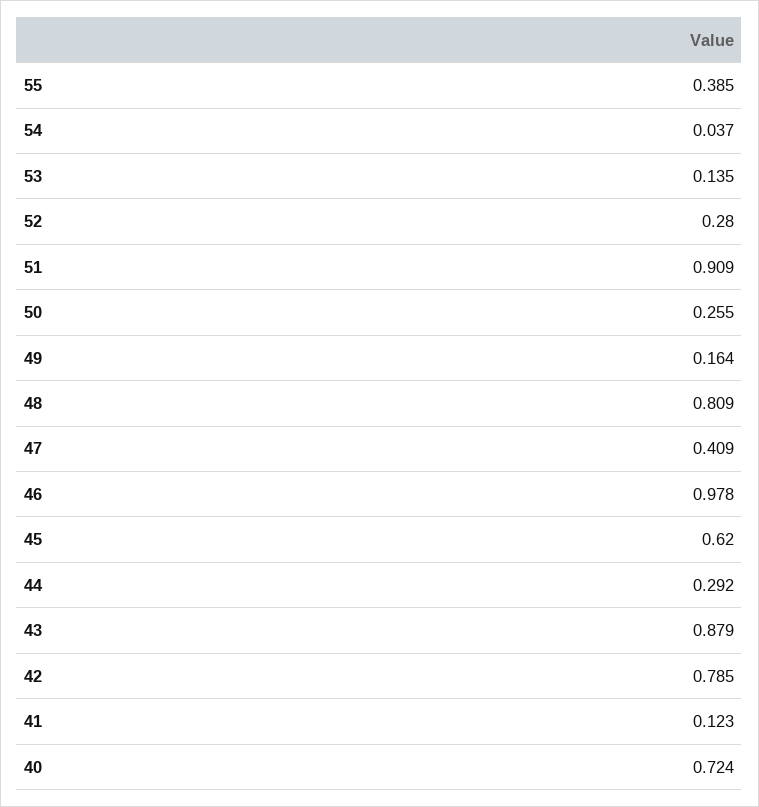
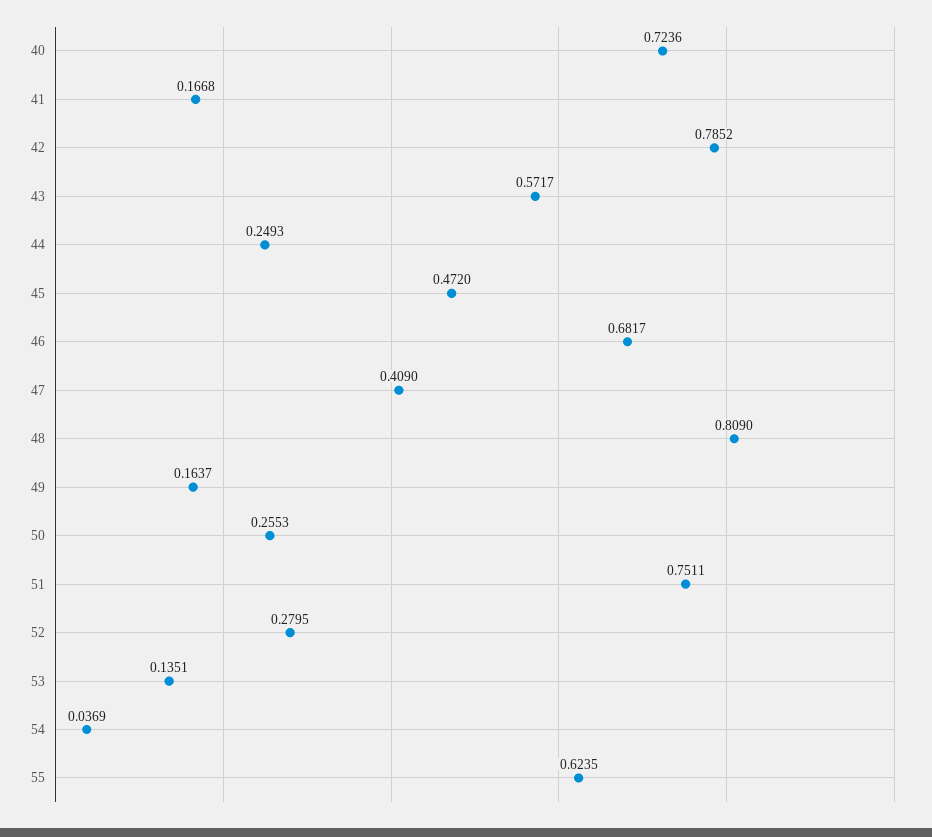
  {
-   "55": 0.385,
+   "55": 0.6235,
    "54": 0.0369,
    "53": 0.1351,
    "52": 0.2795,
-   "51": 0.909,
+   "51": 0.7511,
    "50": 0.2553,
    "49": 0.1637,
    "48": 0.809,
    "47": 0.409,
-   "46": 0.978,
+   "46": 0.6817,
-   "45": 0.62,
+   "45": 0.472,
-   "44": 0.292,
+   "44": 0.2493,
-   "43": 0.879,
+   "43": 0.5717,
    "42": 0.7852,
-   "41": 0.123,
+   "41": 0.1668,
    "40": 0.7236
  }

